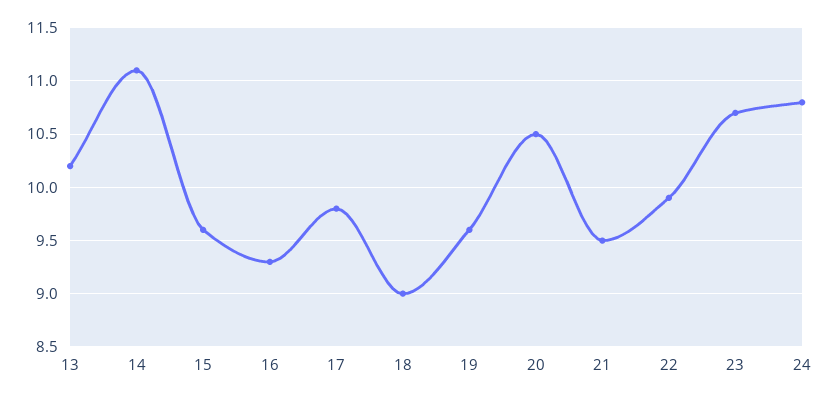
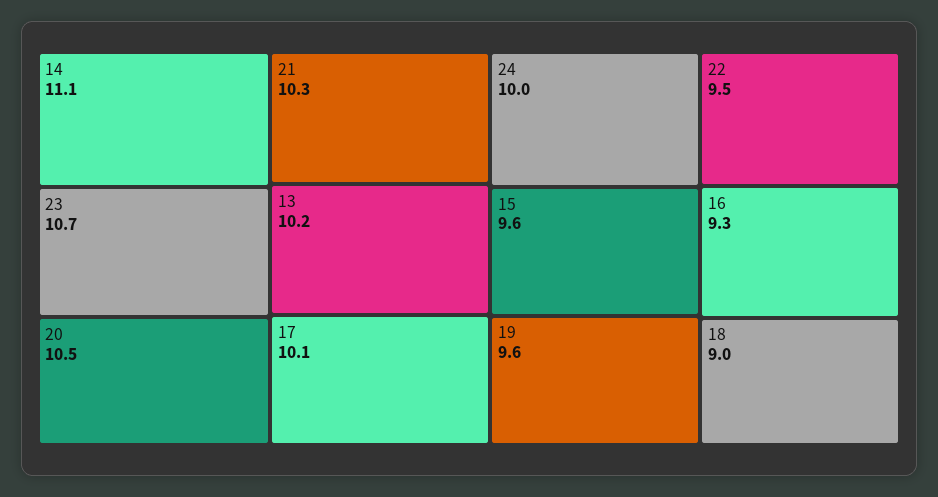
  {
    "13": 10.2,
    "14": 11.1,
    "15": 9.6,
    "16": 9.3,
-   "17": 9.8,
+   "17": 10.1,
    "18": 9,
    "19": 9.6,
    "20": 10.5,
-   "21": 9.5,
+   "21": 10.3,
-   "22": 9.9,
+   "22": 9.5,
    "23": 10.7,
-   "24": 10.8
+   "24": 10
  }

